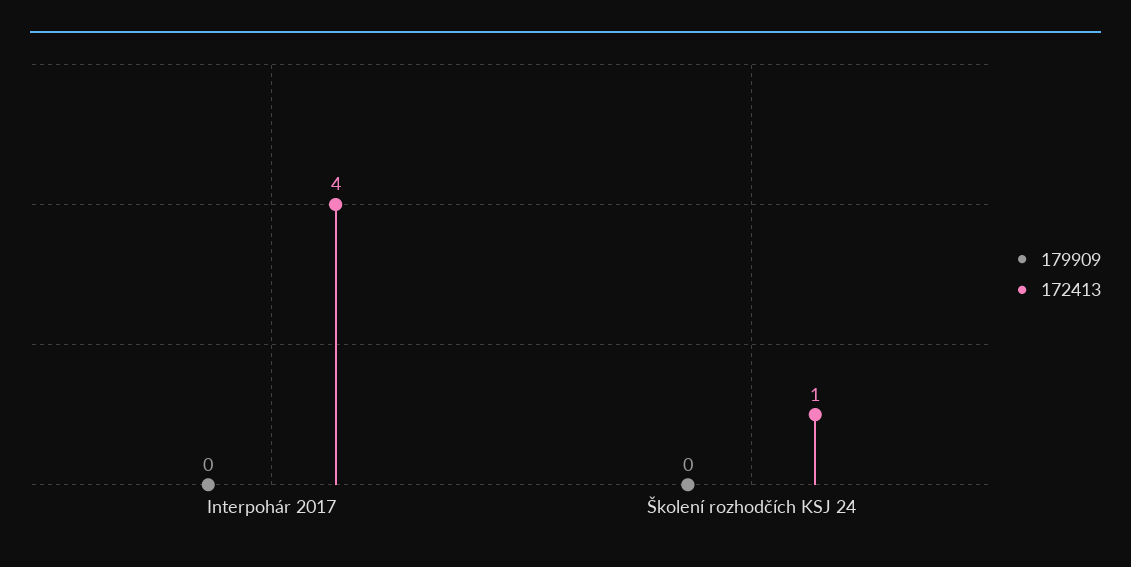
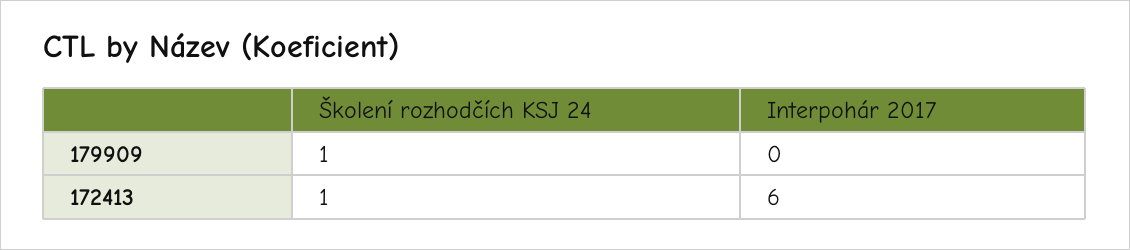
  {
    "179909": {
      "Interpohár 2017": 0,
-     "Školení rozhodčích KSJ 24": 0
+     "Školení rozhodčích KSJ 24": 1
    },
    "172413": {
-     "Interpohár 2017": 4,
+     "Interpohár 2017": 6,
      "Školení rozhodčích KSJ 24": 1
    }
  }

